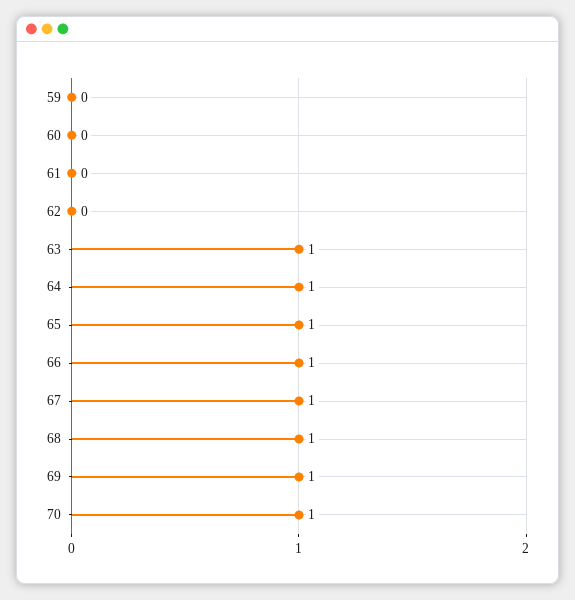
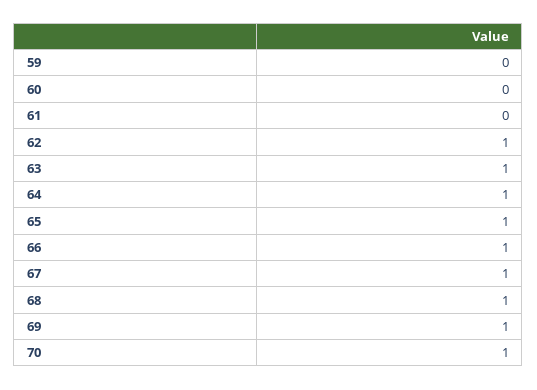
  {
    "59": 0,
    "60": 0,
    "61": 0,
-   "62": 0,
+   "62": 1,
    "63": 1,
    "64": 1,
    "65": 1,
    "66": 1,
    "67": 1,
    "68": 1,
    "69": 1,
    "70": 1
  }

